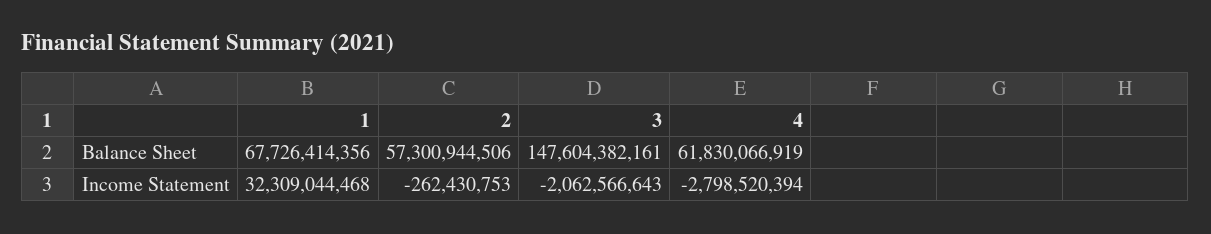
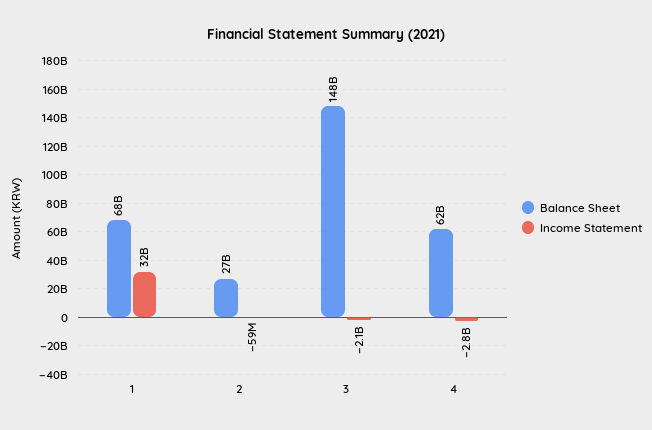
  {
    "Balance Sheet": {
      "1": 67726414356,
-     "2": 57300944506,
+     "2": 27000000000,
      "3": 147604382161,
      "4": 61830066919
    },
    "Income Statement": {
      "1": 32309044468,
-     "2": -262430753,
+     "2": -59000000,
      "3": -2062566643,
      "4": -2798520394
    }
  }

